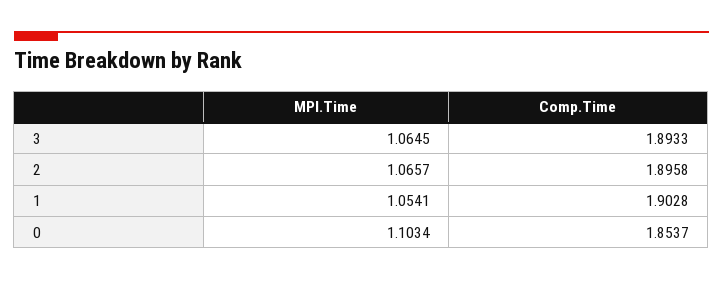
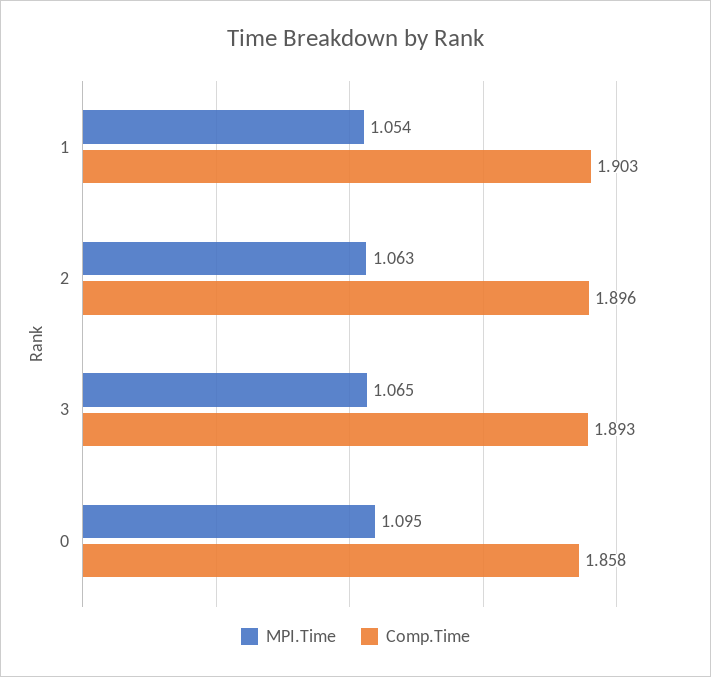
  {
    "MPI.Time": {
      "3": 1.0645,
-     "2": 1.0657,
+     "2": 1.063,
      "1": 1.0541,
-     "0": 1.1034
+     "0": 1.095
    },
    "Comp.Time": {
      "3": 1.8933,
      "2": 1.8958,
      "1": 1.9028,
-     "0": 1.8537
+     "0": 1.858
    }
  }

